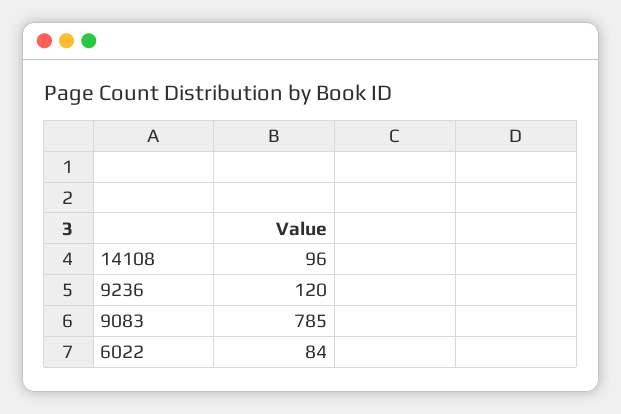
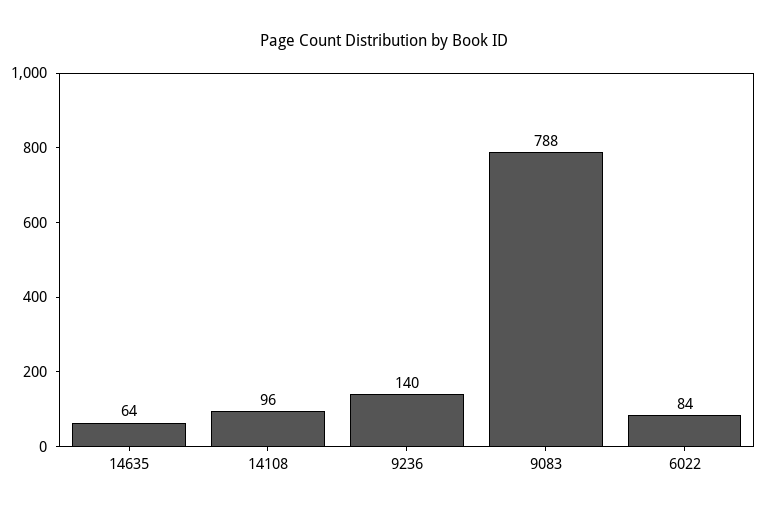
  {
    "14108": 96,
-   "9236": 120,
+   "9236": 140,
-   "9083": 785,
+   "9083": 788,
-   "6022": 84
+   "6022": 84,
+   "14635": 64
  }

